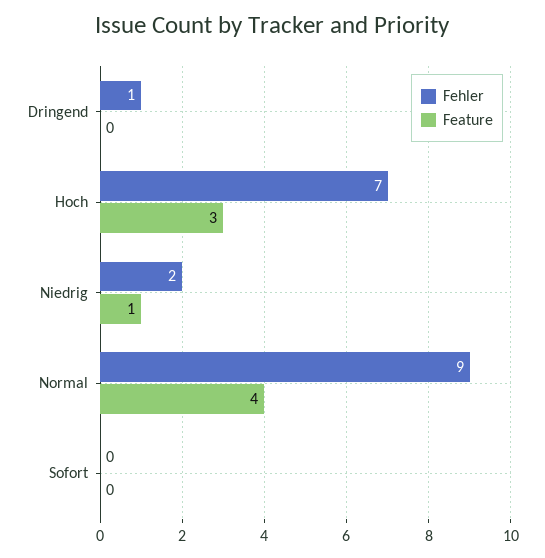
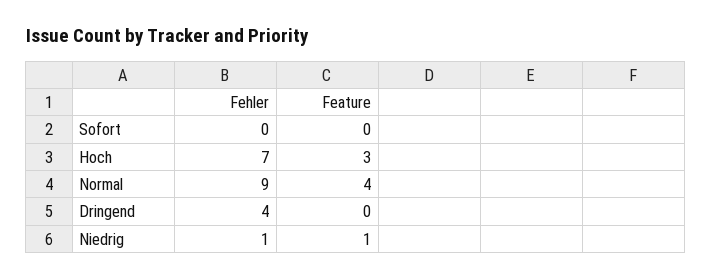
  {
    "Fehler": {
-     "Dringend": 1,
+     "Dringend": 4,
      "Hoch": 7,
-     "Niedrig": 2,
+     "Niedrig": 1,
      "Normal": 9,
      "Sofort": 0
    },
    "Feature": {
      "Dringend": 0,
      "Hoch": 3,
      "Niedrig": 1,
      "Normal": 4,
      "Sofort": 0
    }
  }

